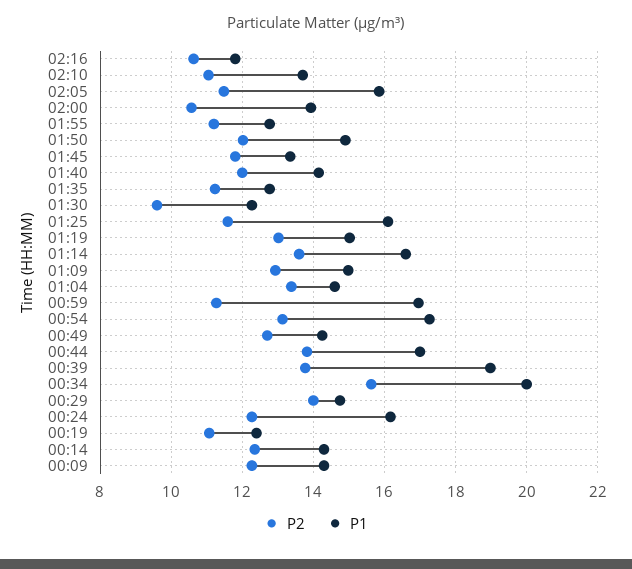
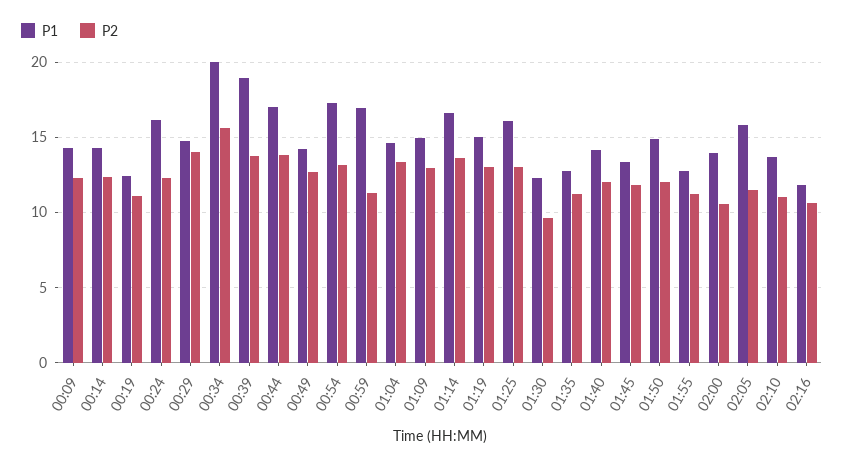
  {
    "P2": {
      "02:16": 10.6,
      "02:10": 11,
      "02:05": 11.4,
      "02:00": 10.6,
      "01:55": 11.2,
      "01:50": 12,
      "01:45": 11.8,
      "01:40": 12,
      "01:35": 11.2,
      "01:30": 9.6,
-     "01:25": 11.6,
+     "01:25": 13,
      "01:19": 13,
      "01:14": 13.6,
      "01:09": 13,
      "01:04": 13.4,
      "00:59": 11.2,
      "00:54": 13.2,
      "00:49": 12.8,
      "00:44": 13.8,
      "00:39": 13.8,
      "00:34": 15.6,
      "00:29": 14,
      "00:24": 12.2,
      "00:19": 11,
      "00:14": 12.4,
      "00:09": 12.2
    },
    "P1": {
      "02:16": 11.8,
      "02:10": 13.8,
      "02:05": 15.8,
      "02:00": 14,
      "01:55": 12.8,
      "01:50": 15,
      "01:45": 13.4,
      "01:40": 14.2,
      "01:35": 12.8,
      "01:30": 12.2,
      "01:25": 16.2,
      "01:19": 15,
      "01:14": 16.6,
      "01:09": 15,
      "01:04": 14.6,
      "00:59": 17,
      "00:54": 17.2,
      "00:49": 14.2,
      "00:44": 17,
      "00:39": 19,
      "00:34": 20,
      "00:29": 14.8,
      "00:24": 16.2,
      "00:19": 12.4,
      "00:14": 14.4,
      "00:09": 14.4
    }
  }

